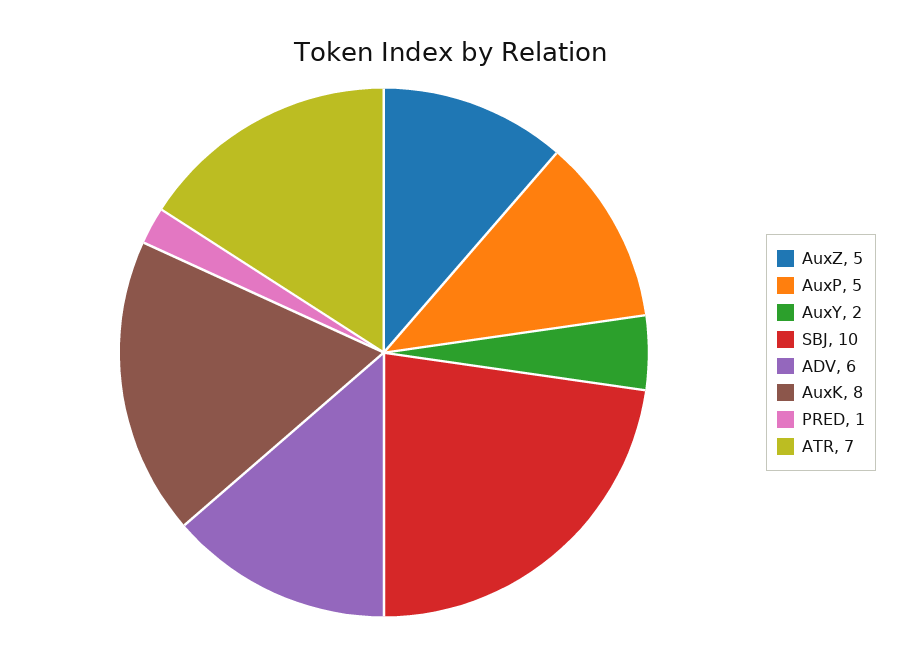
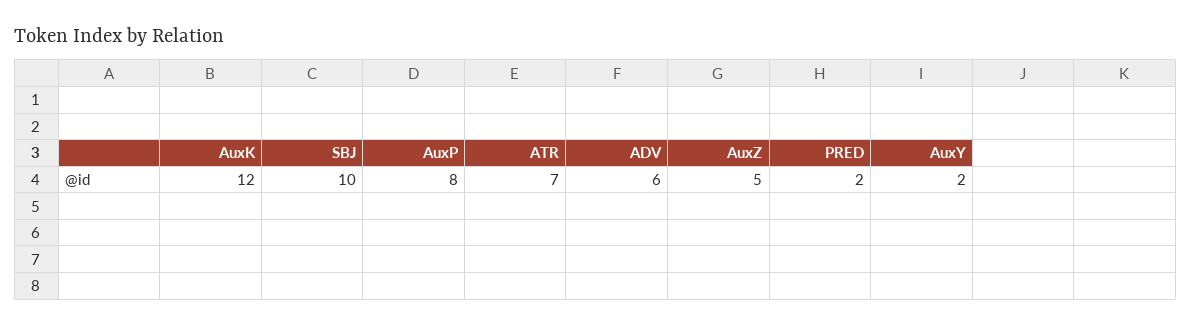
  {
    "AuxZ": 5,
-   "AuxP": 5,
+   "AuxP": 8,
    "AuxY": 2,
    "SBJ": 10,
    "ADV": 6,
-   "AuxK": 8,
+   "AuxK": 12,
-   "PRED": 1,
+   "PRED": 2,
    "ATR": 7
  }

